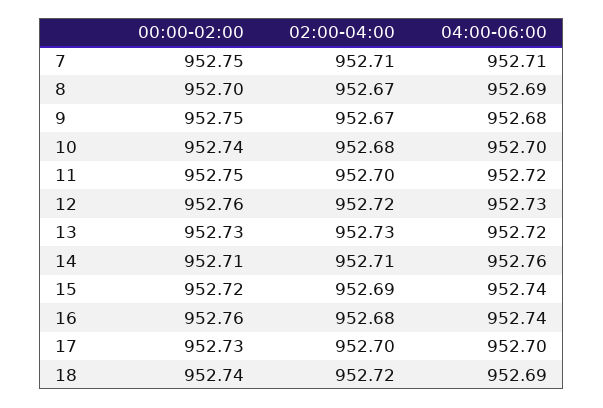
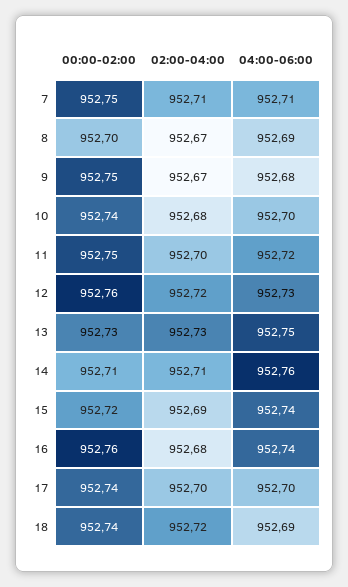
  {
    "00:00-02:00": {
      "7": 952.75,
      "8": 952.7,
      "9": 952.75,
      "10": 952.74,
      "11": 952.75,
      "12": 952.76,
      "13": 952.73,
      "14": 952.71,
      "15": 952.72,
      "16": 952.76,
-     "17": 952.73,
+     "17": 952.74,
      "18": 952.74
    },
    "02:00-04:00": {
      "7": 952.71,
      "8": 952.67,
      "9": 952.67,
      "10": 952.68,
      "11": 952.7,
      "12": 952.72,
      "13": 952.73,
      "14": 952.71,
      "15": 952.69,
      "16": 952.68,
      "17": 952.7,
      "18": 952.72
    },
    "04:00-06:00": {
      "7": 952.71,
      "8": 952.69,
      "9": 952.68,
      "10": 952.7,
      "11": 952.72,
      "12": 952.73,
-     "13": 952.72,
+     "13": 952.75,
      "14": 952.76,
      "15": 952.74,
      "16": 952.74,
      "17": 952.7,
      "18": 952.69
    }
  }

